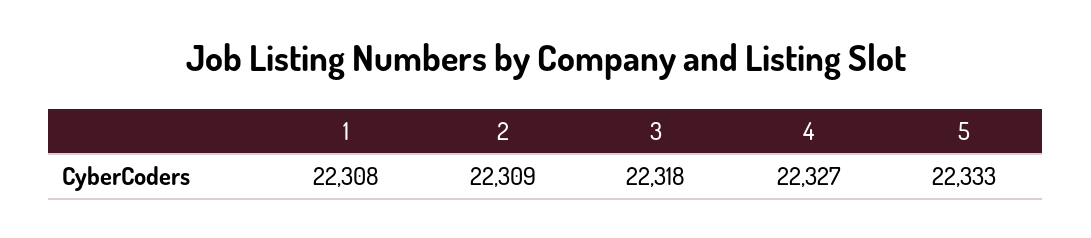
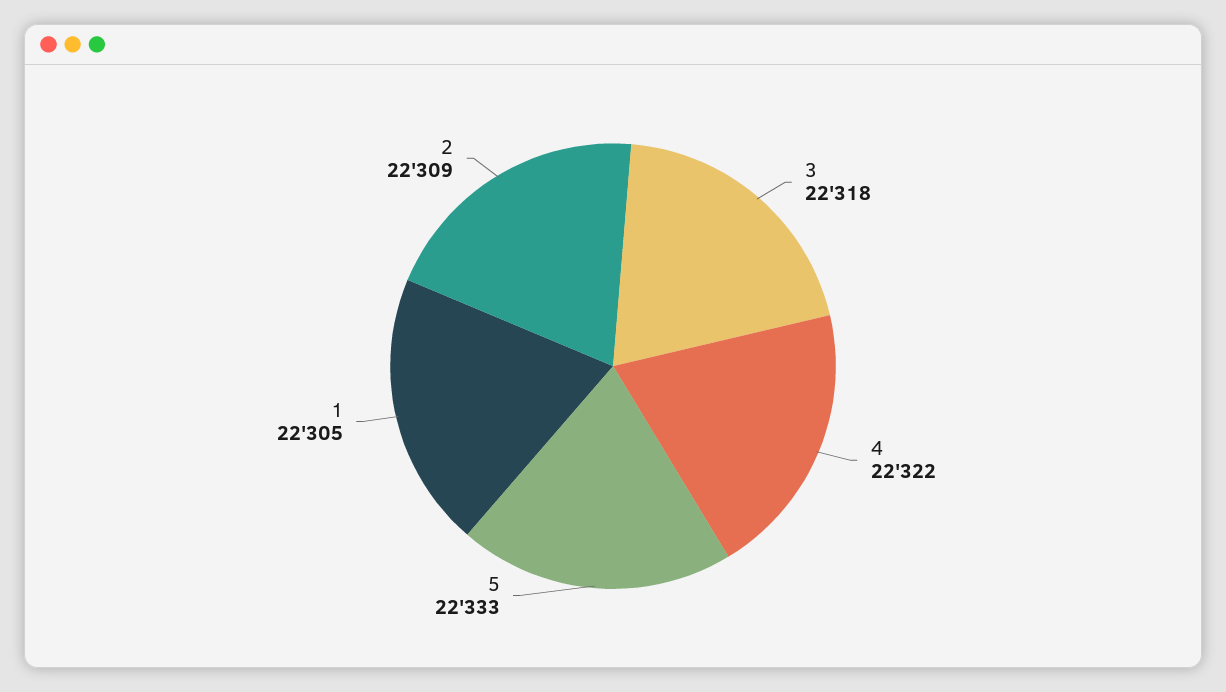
  {
-   "1": 22308,
+   "1": 22305,
    "2": 22309,
    "3": 22318,
-   "4": 22327,
+   "4": 22322,
    "5": 22333
  }

